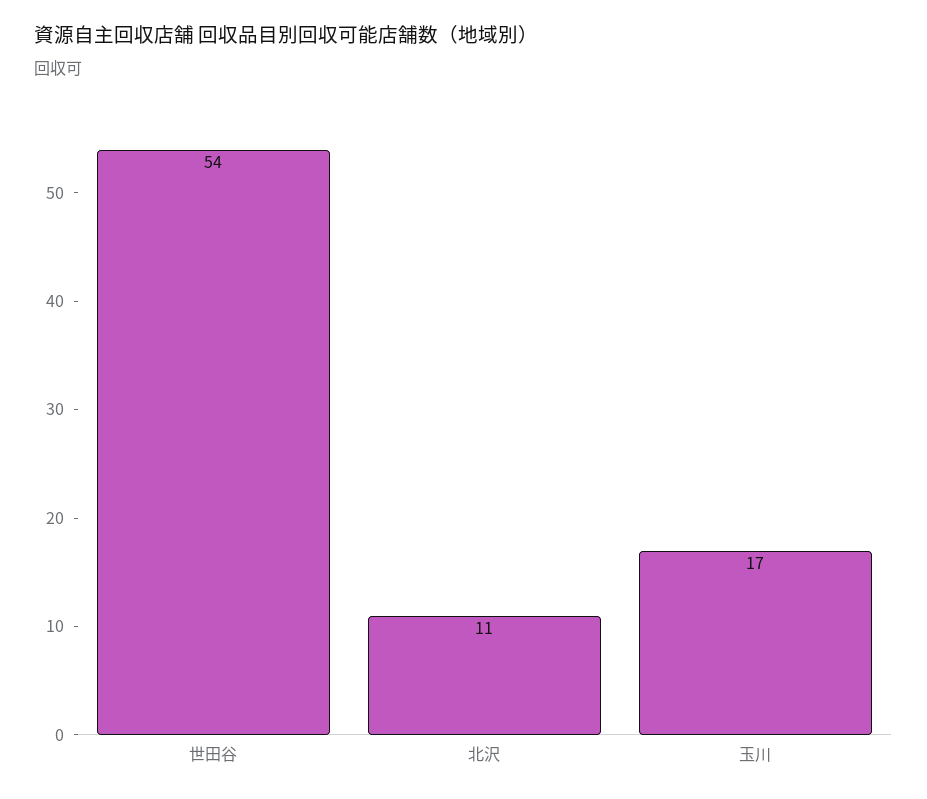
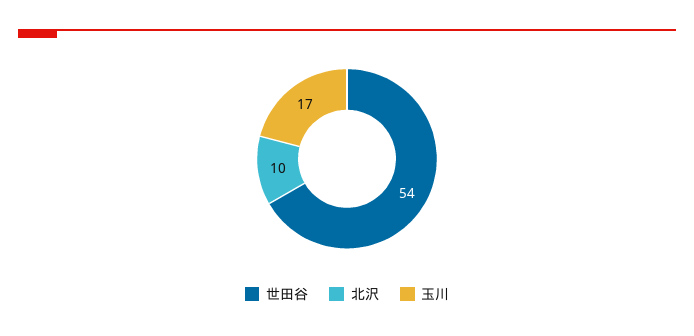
  {
    "世田谷": 54,
-   "北沢": 11,
+   "北沢": 10,
    "玉川": 17
  }

